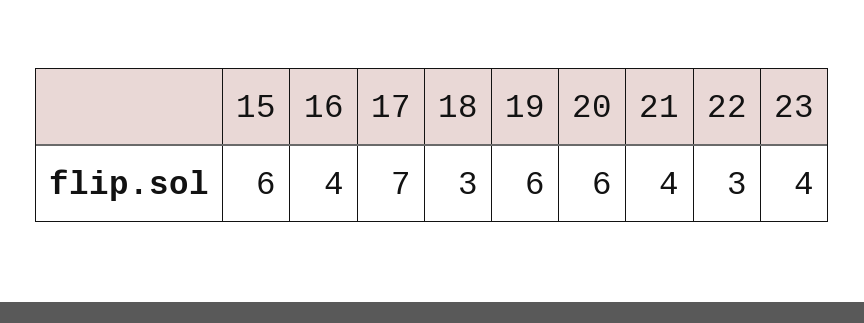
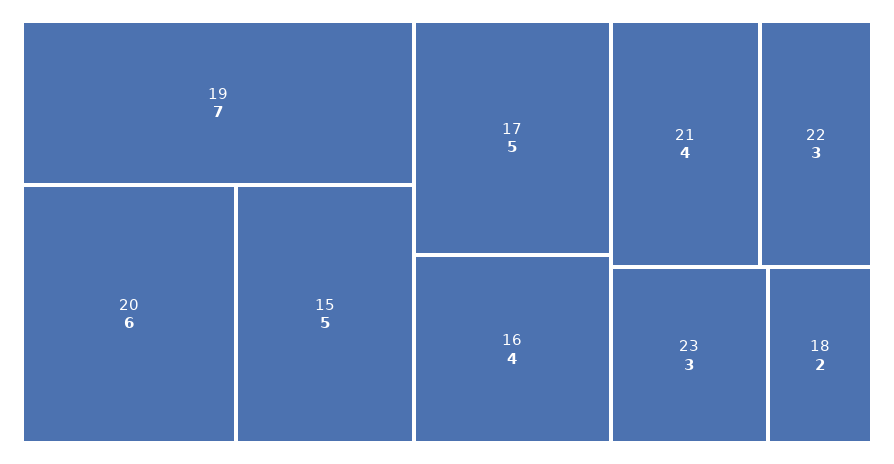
  {
-   "15": 6,
+   "15": 5,
    "16": 4,
-   "17": 7,
+   "17": 5,
-   "18": 3,
+   "18": 2,
-   "19": 6,
+   "19": 7,
    "20": 6,
    "21": 4,
    "22": 3,
-   "23": 4
+   "23": 3
  }

